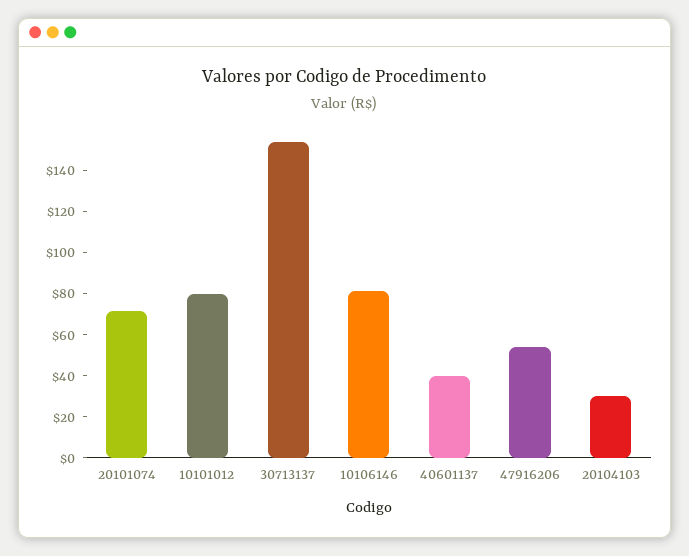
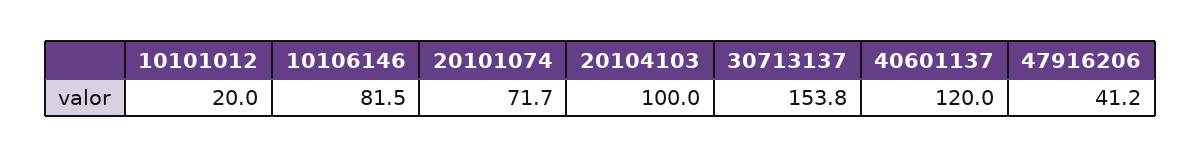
  {
    "20101074": 71.7,
-   "10101012": 80,
+   "10101012": 20,
    "30713137": 153.8,
    "10106146": 81.5,
-   "40601137": 40,
+   "40601137": 120,
-   "47916206": 55,
+   "47916206": 41.2,
-   "20104103": 30
+   "20104103": 100
  }

